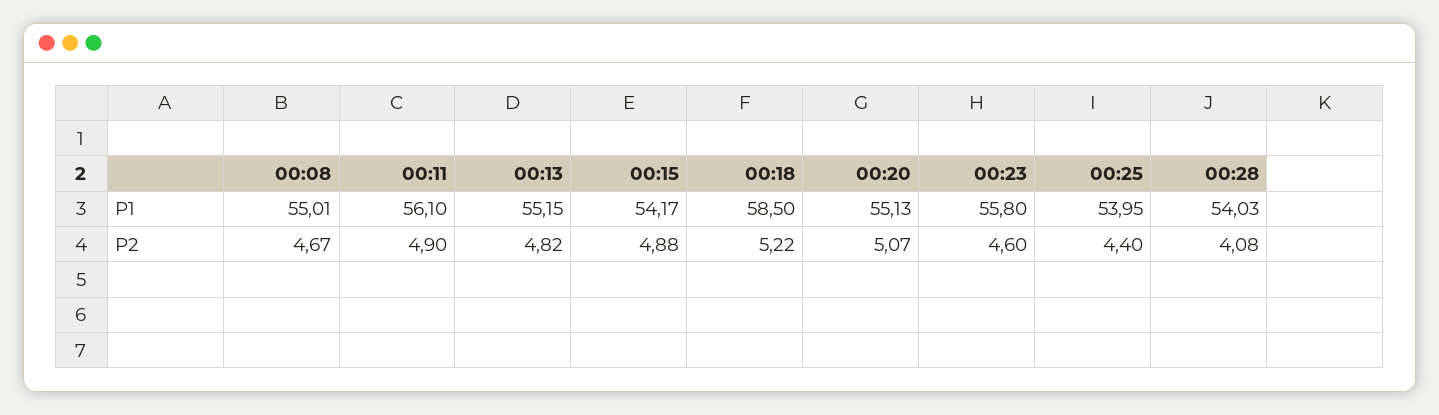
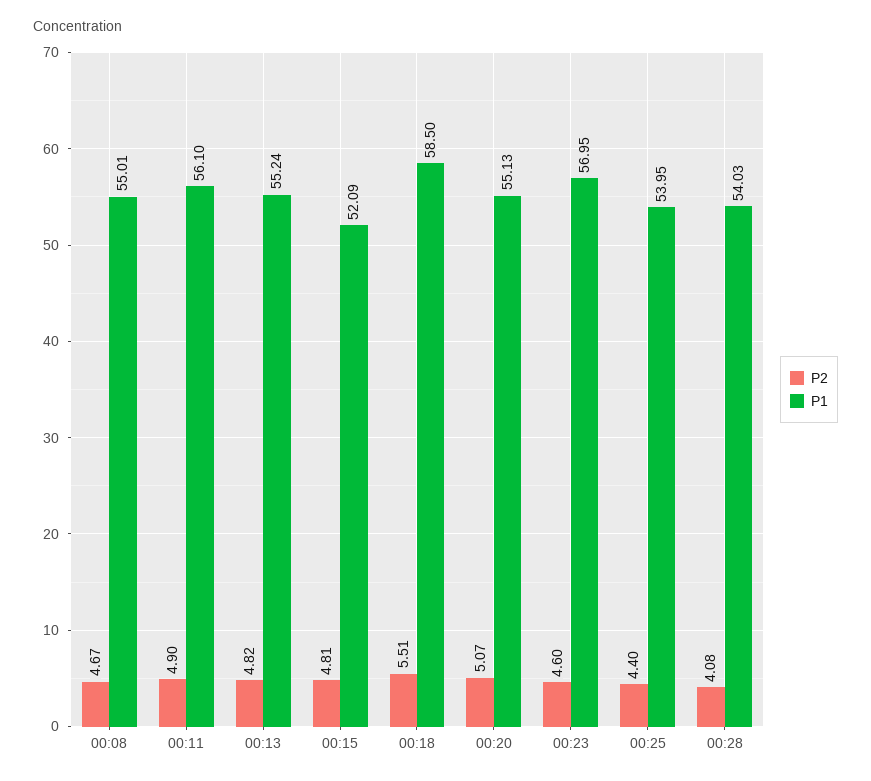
  {
    "P1": {
      "00:08": 55.01,
      "00:11": 56.1,
-     "00:13": 55.15,
+     "00:13": 55.24,
-     "00:15": 54.17,
+     "00:15": 52.09,
      "00:18": 58.5,
      "00:20": 55.13,
-     "00:23": 55.8,
+     "00:23": 56.95,
      "00:25": 53.95,
      "00:28": 54.03
    },
    "P2": {
      "00:08": 4.67,
      "00:11": 4.9,
      "00:13": 4.82,
-     "00:15": 4.88,
+     "00:15": 4.81,
-     "00:18": 5.22,
+     "00:18": 5.51,
      "00:20": 5.07,
      "00:23": 4.6,
      "00:25": 4.4,
      "00:28": 4.08
    }
  }

